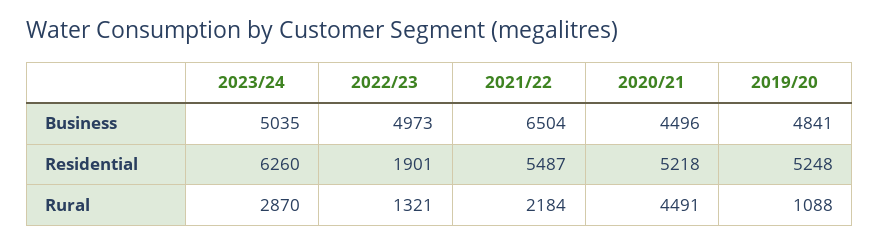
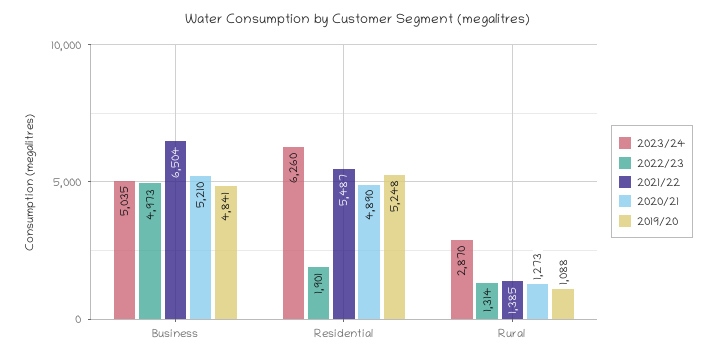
  {
    "2023/24": {
      "Business": 5035,
      "Residential": 6260,
      "Rural": 2870
    },
    "2022/23": {
      "Business": 4973,
      "Residential": 1901,
-     "Rural": 1321
+     "Rural": 1314
    },
    "2021/22": {
      "Business": 6504,
      "Residential": 5487,
-     "Rural": 2184
+     "Rural": 1385
    },
    "2020/21": {
-     "Business": 4496,
+     "Business": 5210,
-     "Residential": 5218,
+     "Residential": 4890,
-     "Rural": 4491
+     "Rural": 1273
    },
    "2019/20": {
      "Business": 4841,
      "Residential": 5248,
      "Rural": 1088
    }
  }

